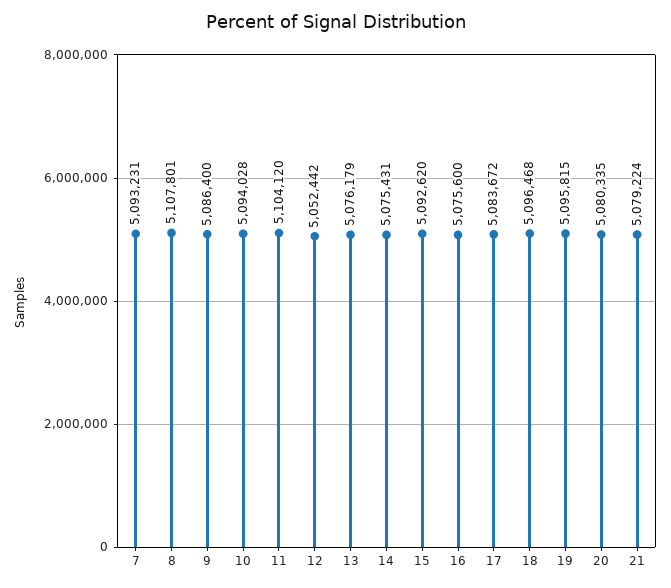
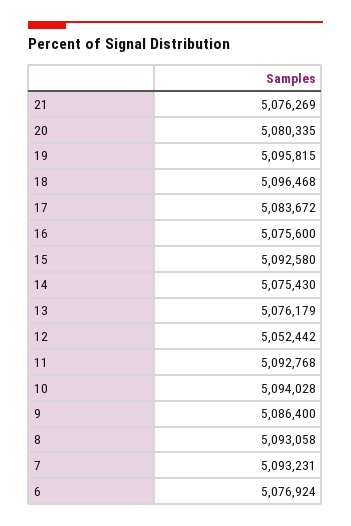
  {
    "7": 5093231,
-   "8": 5107801,
+   "8": 5093058,
    "9": 5086400,
    "10": 5094028,
-   "11": 5104120,
+   "11": 5092768,
    "12": 5052442,
    "13": 5076179,
-   "14": 5075431,
+   "14": 5075430,
-   "15": 5092620,
+   "15": 5092580,
    "16": 5075600,
    "17": 5083672,
    "18": 5096468,
    "19": 5095815,
    "20": 5080335,
-   "21": 5079224
+   "21": 5076269,
+   "6": 5076924
  }

